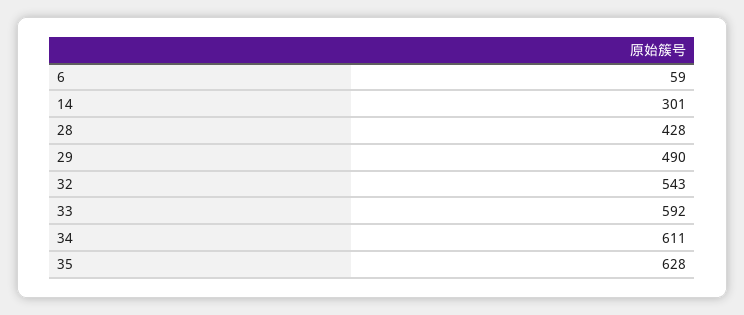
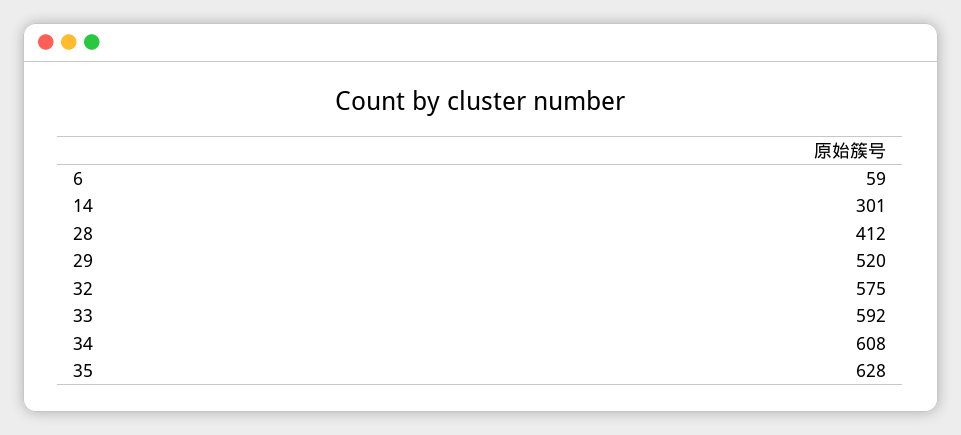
  {
    "6": 59,
    "14": 301,
-   "28": 428,
+   "28": 412,
-   "29": 490,
+   "29": 520,
-   "32": 543,
+   "32": 575,
    "33": 592,
-   "34": 611,
+   "34": 608,
    "35": 628
  }

